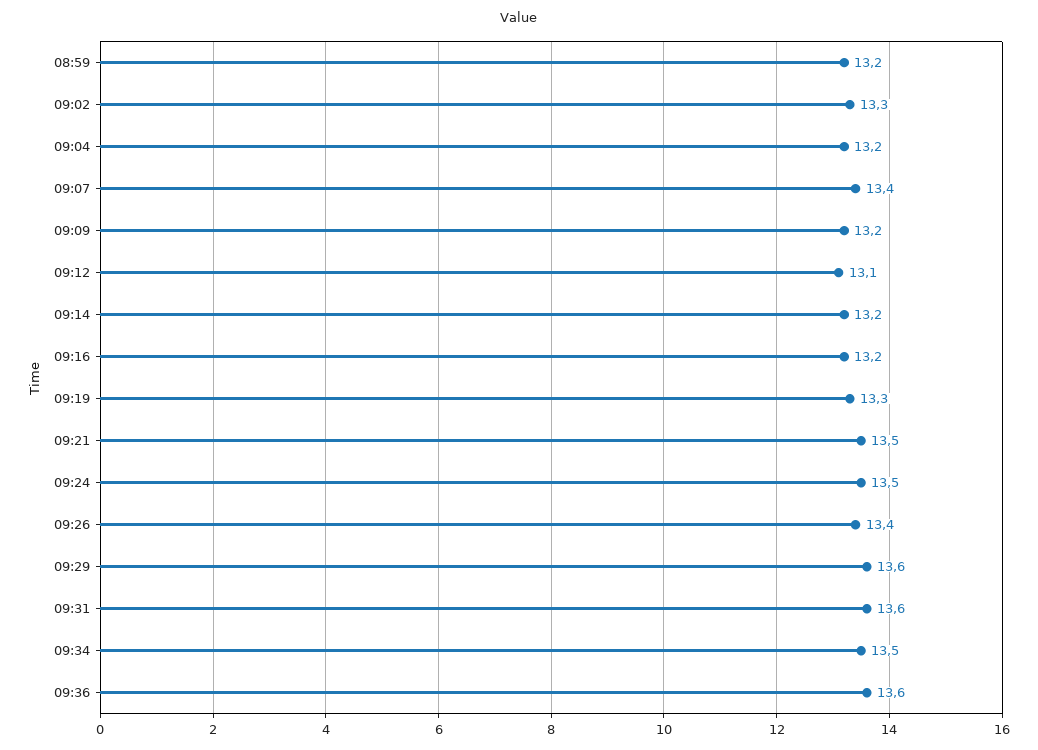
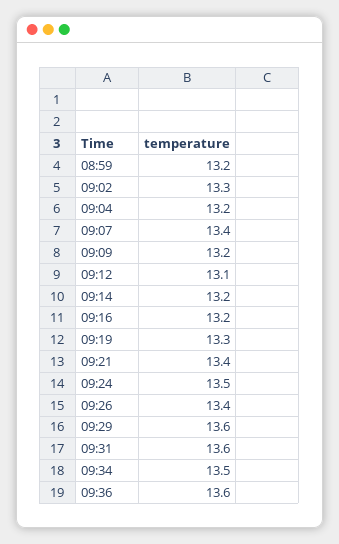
  {
    "08:59": 13.2,
    "09:02": 13.3,
    "09:04": 13.2,
    "09:07": 13.4,
    "09:09": 13.2,
    "09:12": 13.1,
    "09:14": 13.2,
    "09:16": 13.2,
    "09:19": 13.3,
-   "09:21": 13.5,
+   "09:21": 13.4,
    "09:24": 13.5,
    "09:26": 13.4,
    "09:29": 13.6,
    "09:31": 13.6,
    "09:34": 13.5,
    "09:36": 13.6
  }

